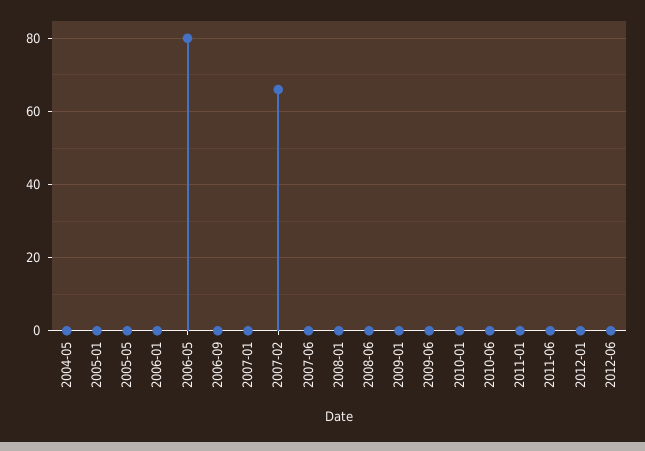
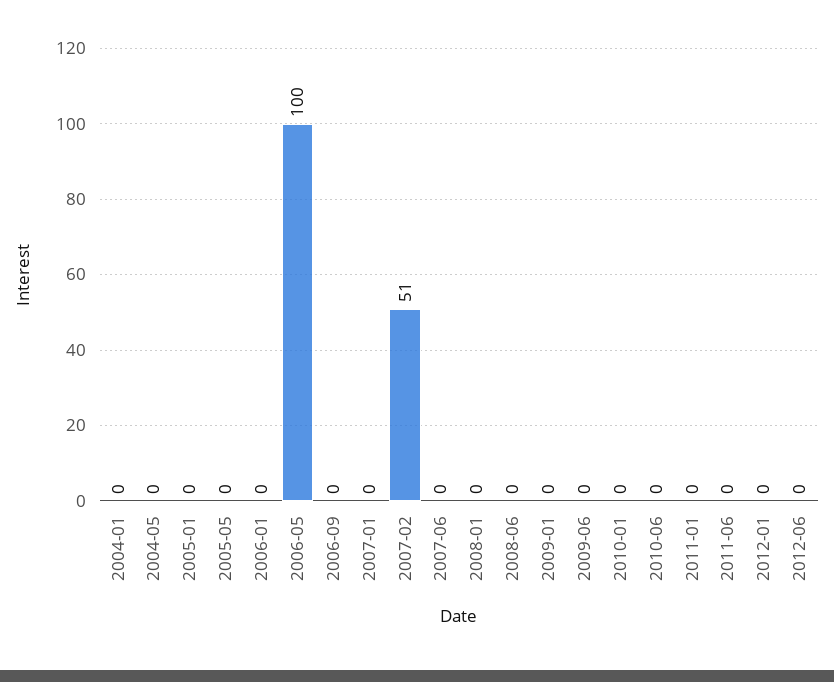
  {
    "2004-05": 0,
    "2005-01": 0,
    "2005-05": 0,
    "2006-01": 0,
-   "2006-05": 80,
+   "2006-05": 100,
    "2006-09": 0,
    "2007-01": 0,
-   "2007-02": 65,
+   "2007-02": 51,
    "2007-06": 0,
    "2008-01": 0,
    "2008-06": 0,
    "2009-01": 0,
    "2009-06": 0,
    "2010-01": 0,
    "2010-06": 0,
    "2011-01": 0,
    "2011-06": 0,
    "2012-01": 0,
-   "2012-06": 0
+   "2012-06": 0,
+   "2004-01": 0
  }

